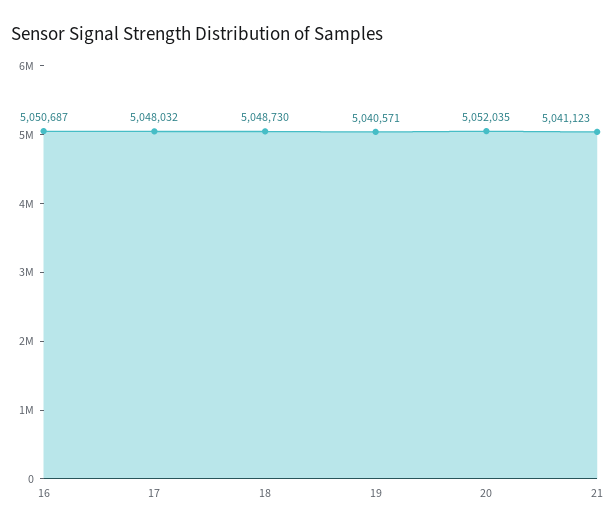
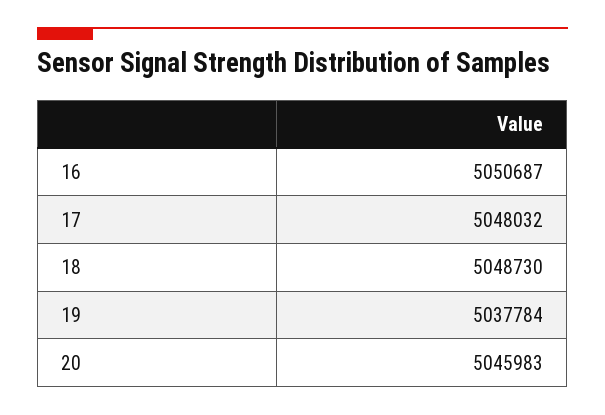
  {
    "16": 5050687,
    "17": 5048032,
    "18": 5048730,
-   "19": 5040571,
+   "19": 5037784,
-   "20": 5052035,
+   "20": 5045983
-   "21": 5041123
  }

